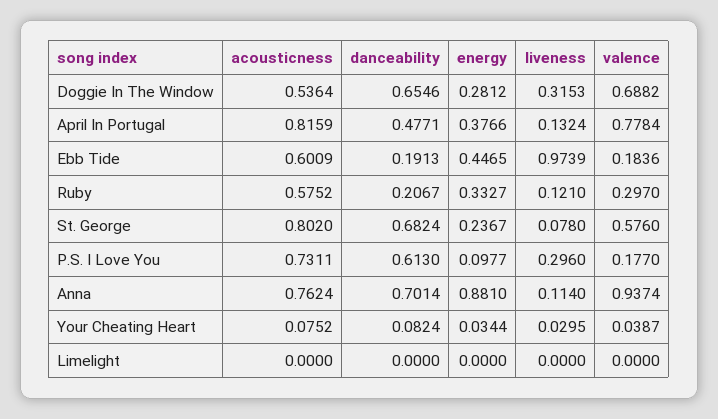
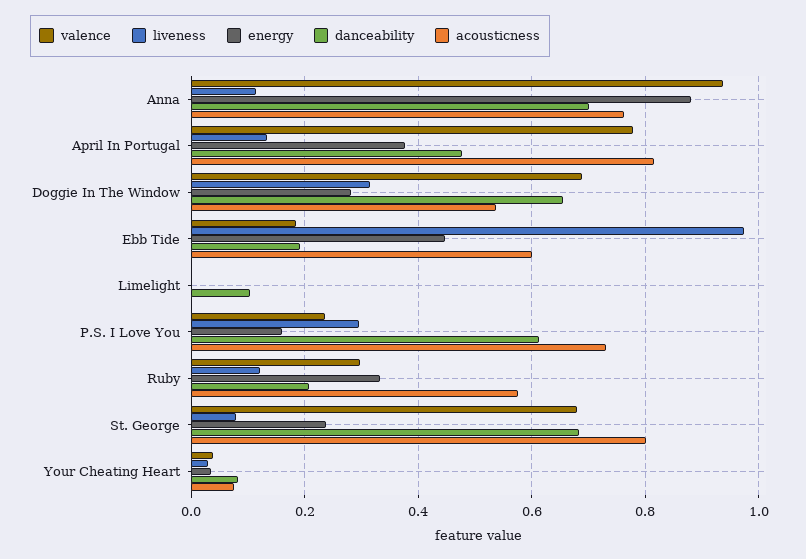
  {
    "acousticness": {
      "Doggie In The Window": 0.5364,
      "April In Portugal": 0.8159,
      "Ebb Tide": 0.6009,
      "Ruby": 0.5752,
      "St. George": 0.802,
      "P.S. I Love You": 0.7311,
      "Anna": 0.7624,
      "Your Cheating Heart": 0.0752,
      "Limelight": 0
    },
    "danceability": {
      "Doggie In The Window": 0.6546,
      "April In Portugal": 0.4771,
      "Ebb Tide": 0.1913,
      "Ruby": 0.2067,
      "St. George": 0.6824,
      "P.S. I Love You": 0.613,
      "Anna": 0.7014,
      "Your Cheating Heart": 0.0824,
-     "Limelight": 0
+     "Limelight": 0.1
    },
    "energy": {
      "Doggie In The Window": 0.2812,
      "April In Portugal": 0.3766,
      "Ebb Tide": 0.4465,
      "Ruby": 0.3327,
      "St. George": 0.2367,
-     "P.S. I Love You": 0.0977,
+     "P.S. I Love You": 0.16,
      "Anna": 0.881,
      "Your Cheating Heart": 0.0344,
      "Limelight": 0
    },
    "liveness": {
      "Doggie In The Window": 0.3153,
      "April In Portugal": 0.1324,
      "Ebb Tide": 0.9739,
      "Ruby": 0.121,
      "St. George": 0.078,
      "P.S. I Love You": 0.296,
      "Anna": 0.114,
      "Your Cheating Heart": 0.0295,
      "Limelight": 0
    },
    "valence": {
      "Doggie In The Window": 0.6882,
      "April In Portugal": 0.7784,
      "Ebb Tide": 0.1836,
      "Ruby": 0.297,
-     "St. George": 0.576,
+     "St. George": 0.68,
-     "P.S. I Love You": 0.177,
+     "P.S. I Love You": 0.24,
      "Anna": 0.9374,
      "Your Cheating Heart": 0.0387,
      "Limelight": 0
    }
  }

